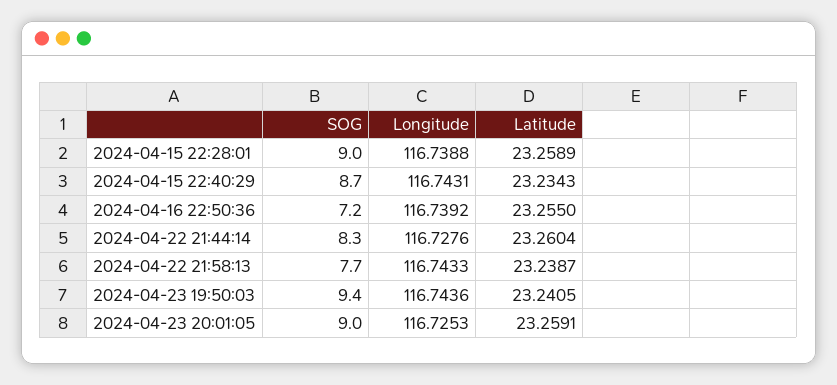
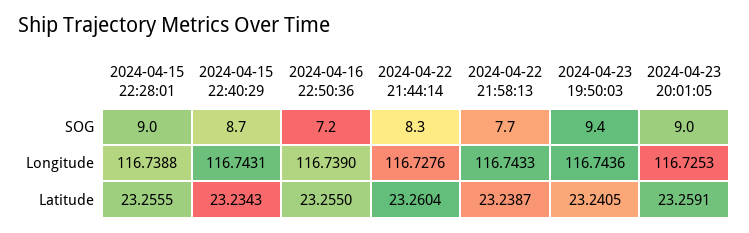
  {
    "SOG": {
      "2024-04-15 22:28:01": 9,
      "2024-04-15 22:40:29": 8.7,
      "2024-04-16 22:50:36": 7.2,
      "2024-04-22 21:44:14": 8.3,
      "2024-04-22 21:58:13": 7.7,
      "2024-04-23 19:50:03": 9.4,
      "2024-04-23 20:01:05": 9
    },
    "Longitude": {
      "2024-04-15 22:28:01": 116.7388,
      "2024-04-15 22:40:29": 116.7431,
-     "2024-04-16 22:50:36": 116.7392,
+     "2024-04-16 22:50:36": 116.739,
      "2024-04-22 21:44:14": 116.7276,
      "2024-04-22 21:58:13": 116.7433,
      "2024-04-23 19:50:03": 116.7436,
      "2024-04-23 20:01:05": 116.7253
    },
    "Latitude": {
-     "2024-04-15 22:28:01": 23.2589,
+     "2024-04-15 22:28:01": 23.2555,
      "2024-04-15 22:40:29": 23.2343,
      "2024-04-16 22:50:36": 23.255,
      "2024-04-22 21:44:14": 23.2604,
      "2024-04-22 21:58:13": 23.2387,
      "2024-04-23 19:50:03": 23.2405,
      "2024-04-23 20:01:05": 23.2591
    }
  }

